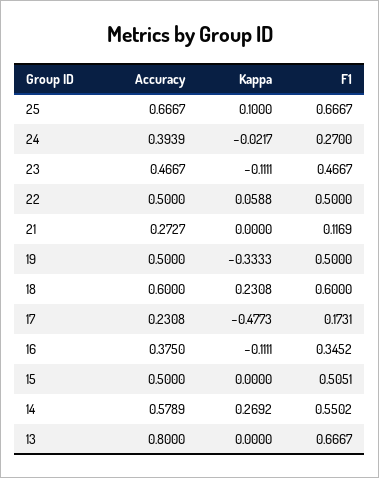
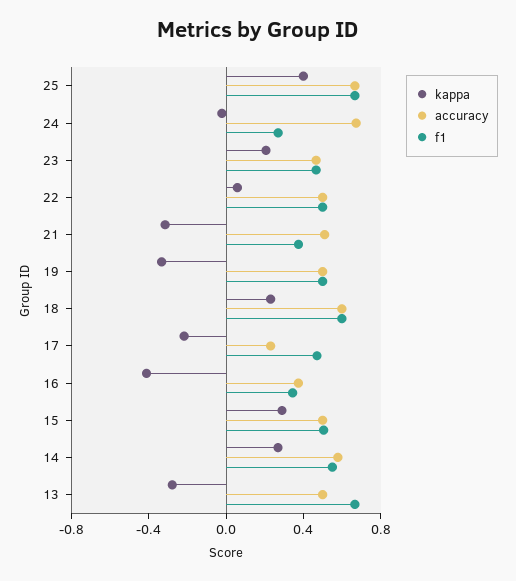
  {
    "Accuracy": {
      "25": 0.6667,
-     "24": 0.3939,
+     "24": 0.7,
      "23": 0.4667,
      "22": 0.5,
-     "21": 0.2727,
+     "21": 0.5,
      "19": 0.5,
      "18": 0.6,
      "17": 0.2308,
      "16": 0.375,
      "15": 0.5,
      "14": 0.5789,
-     "13": 0.8
+     "13": 0.5
    },
    "Kappa": {
-     "25": 0.1,
+     "25": 0.4,
      "24": -0.0217,
-     "23": -0.1111,
+     "23": 0.2,
      "22": 0.0588,
-     "21": 0,
+     "21": -0.3,
      "19": -0.3333,
      "18": 0.2308,
-     "17": -0.4773,
+     "17": -0.2,
-     "16": -0.1111,
+     "16": -0.4,
-     "15": 0,
+     "15": 0.3,
      "14": 0.2692,
-     "13": 0
+     "13": -0.3
    },
    "F1": {
      "25": 0.6667,
      "24": 0.27,
      "23": 0.4667,
      "22": 0.5,
-     "21": 0.1169,
+     "21": 0.4,
      "19": 0.5,
      "18": 0.6,
-     "17": 0.1731,
+     "17": 0.5,
      "16": 0.3452,
      "15": 0.5051,
      "14": 0.5502,
      "13": 0.6667
    }
  }

